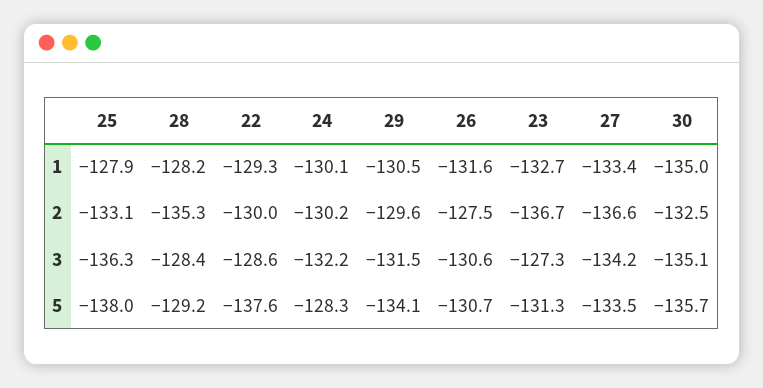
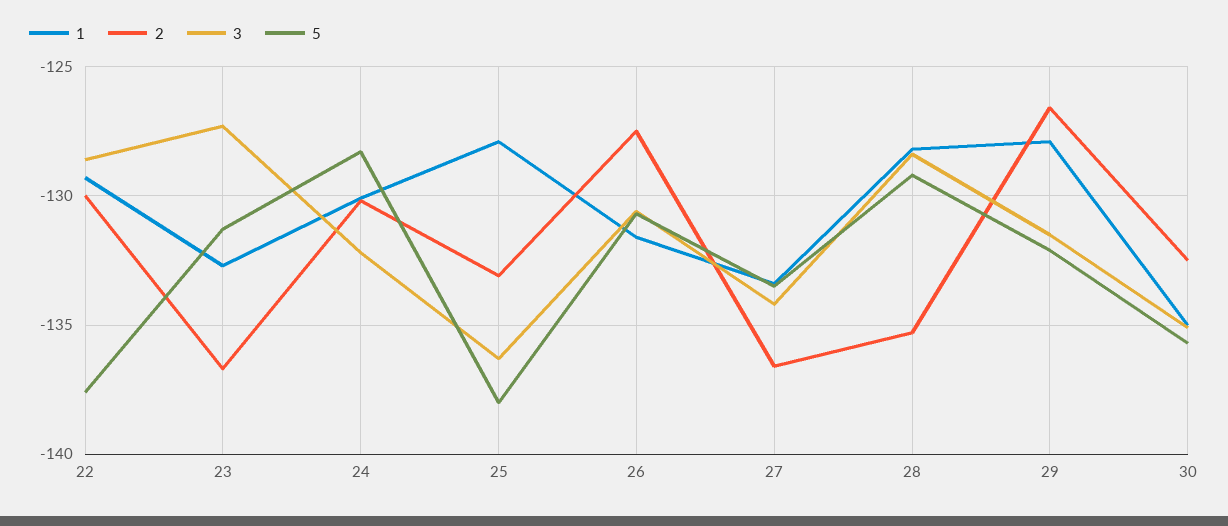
  {
    "1": {
      "25": -127.9,
      "28": -128.2,
      "22": -129.3,
      "24": -130.1,
-     "29": -130.5,
+     "29": -128,
      "26": -131.6,
      "23": -132.7,
      "27": -133.4,
      "30": -135
    },
    "2": {
      "25": -133.1,
      "28": -135.3,
      "22": -130,
      "24": -130.2,
-     "29": -129.6,
+     "29": -126.5,
      "26": -127.5,
      "23": -136.7,
      "27": -136.6,
      "30": -132.5
    },
    "3": {
      "25": -136.3,
      "28": -128.4,
      "22": -128.6,
      "24": -132.2,
      "29": -131.5,
      "26": -130.6,
      "23": -127.3,
      "27": -134.2,
      "30": -135.1
    },
    "5": {
      "25": -138,
      "28": -129.2,
      "22": -137.6,
      "24": -128.3,
-     "29": -134.1,
+     "29": -132,
      "26": -130.7,
      "23": -131.3,
      "27": -133.5,
      "30": -135.7
    }
  }

